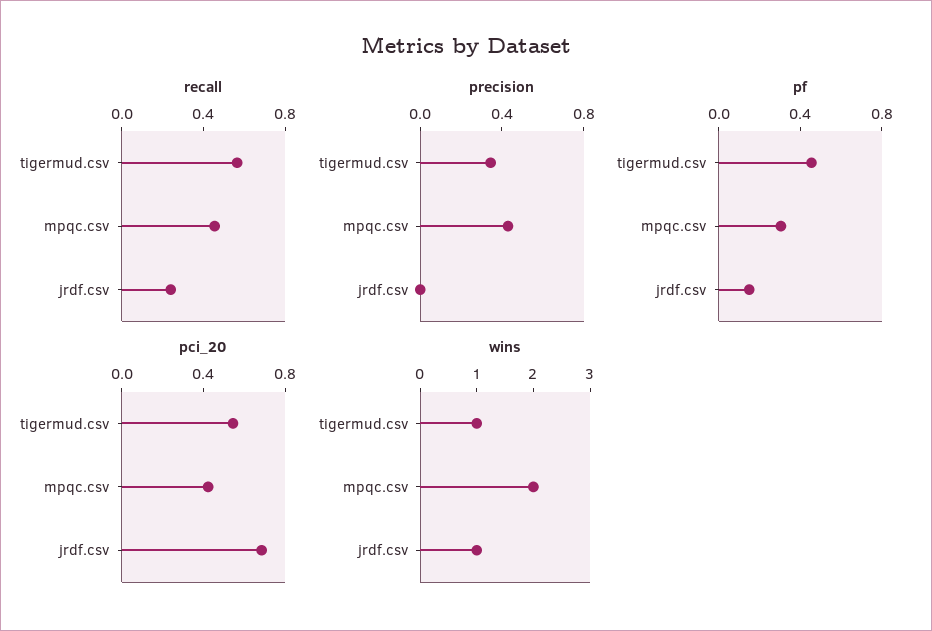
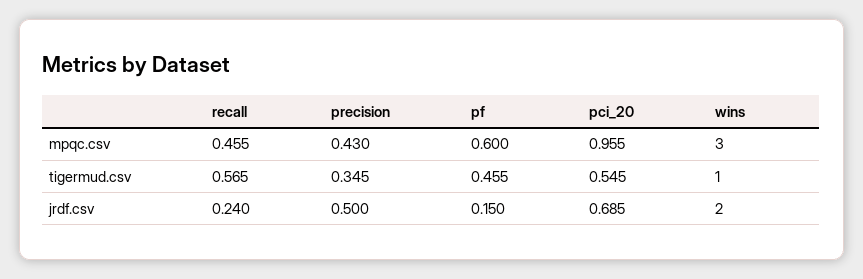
  {
    "recall": {
      "tigermud.csv": 0.565,
      "mpqc.csv": 0.455,
      "jrdf.csv": 0.24
    },
    "precision": {
      "tigermud.csv": 0.345,
      "mpqc.csv": 0.43,
-     "jrdf.csv": 0
+     "jrdf.csv": 0.5
    },
    "pf": {
      "tigermud.csv": 0.455,
-     "mpqc.csv": 0.3,
+     "mpqc.csv": 0.6,
      "jrdf.csv": 0.15
    },
    "pci_20": {
      "tigermud.csv": 0.545,
-     "mpqc.csv": 0.4,
+     "mpqc.csv": 0.955,
      "jrdf.csv": 0.685
    },
    "wins": {
      "tigermud.csv": 1,
-     "mpqc.csv": 2,
+     "mpqc.csv": 3,
-     "jrdf.csv": 1
+     "jrdf.csv": 2
    }
  }

